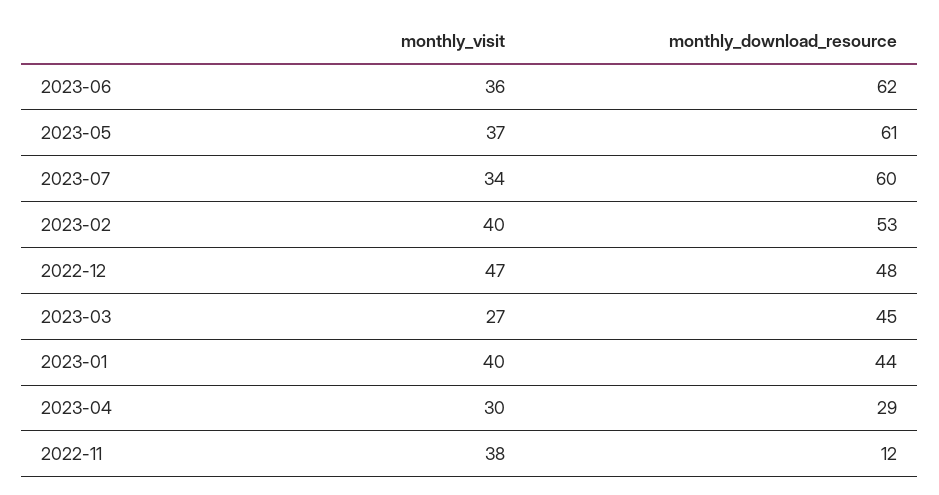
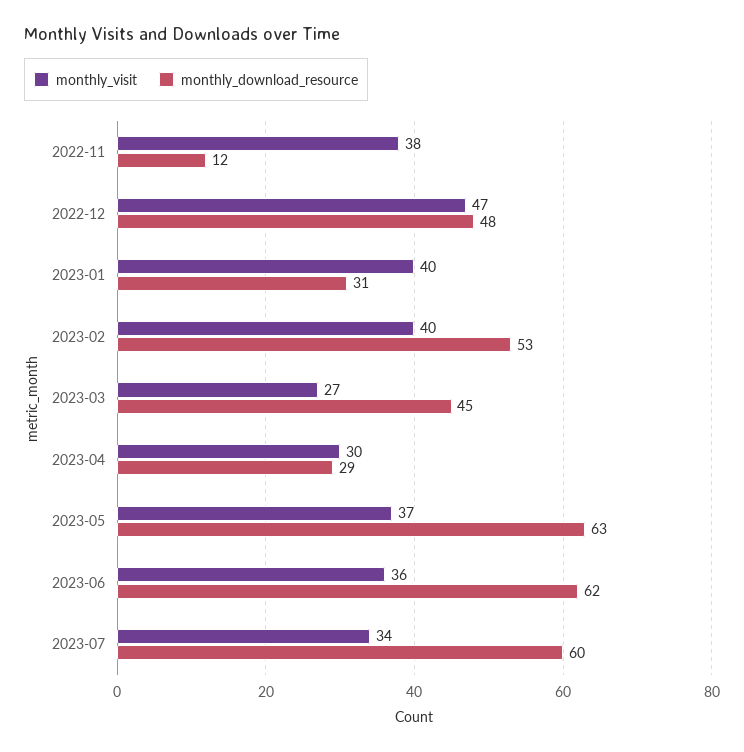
  {
    "monthly_visit": {
      "2023-06": 36,
      "2023-05": 37,
      "2023-07": 34,
      "2023-02": 40,
      "2022-12": 47,
      "2023-03": 27,
      "2023-01": 40,
      "2023-04": 30,
      "2022-11": 38
    },
    "monthly_download_resource": {
      "2023-06": 62,
-     "2023-05": 61,
+     "2023-05": 63,
      "2023-07": 60,
      "2023-02": 53,
      "2022-12": 48,
      "2023-03": 45,
-     "2023-01": 44,
+     "2023-01": 31,
      "2023-04": 29,
      "2022-11": 12
    }
  }

